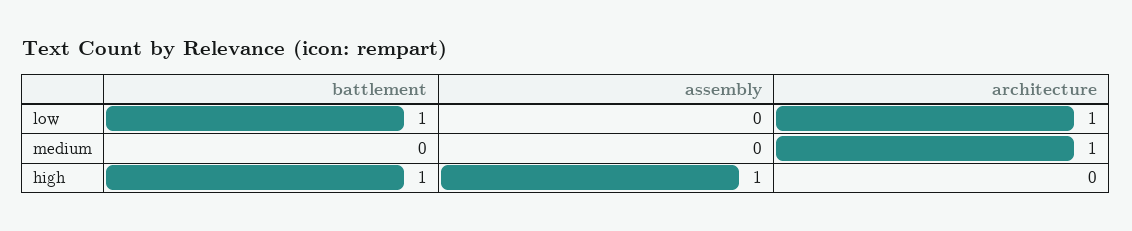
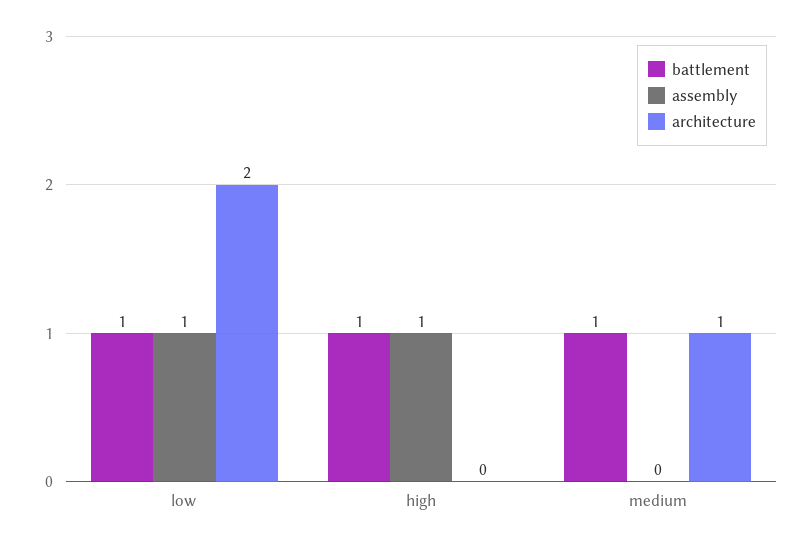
  {
    "battlement": {
      "low": 1,
-     "medium": 0,
+     "medium": 1,
      "high": 1
    },
    "assembly": {
-     "low": 0,
+     "low": 1,
      "medium": 0,
      "high": 1
    },
    "architecture": {
-     "low": 1,
+     "low": 2,
      "medium": 1,
      "high": 0
    }
  }

